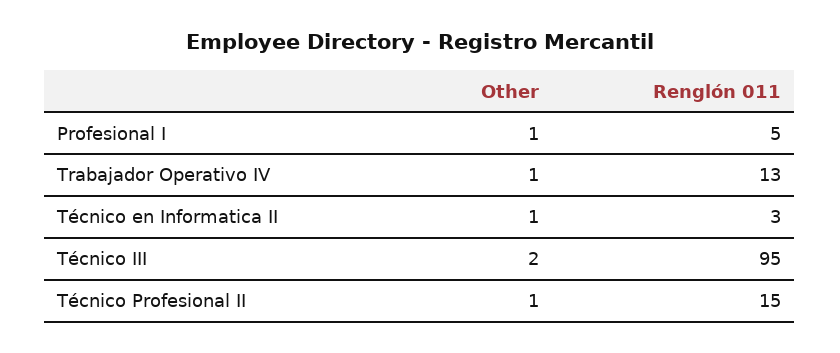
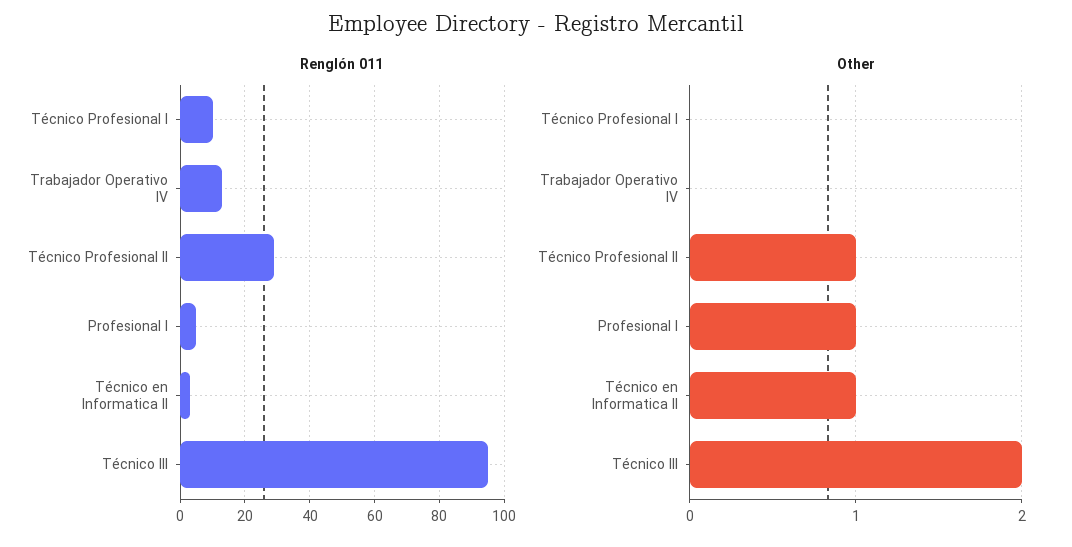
  {
    "Other": {
      "Profesional I": 1,
-     "Trabajador Operativo IV": 1,
+     "Trabajador Operativo IV": 0,
      "Técnico en Informatica II": 1,
      "Técnico III": 2,
-     "Técnico Profesional II": 1
+     "Técnico Profesional II": 1,
+     "Técnico Profesional I": 0
    },
    "Renglón 011": {
      "Profesional I": 5,
      "Trabajador Operativo IV": 13,
      "Técnico en Informatica II": 3,
      "Técnico III": 95,
-     "Técnico Profesional II": 15
+     "Técnico Profesional II": 30,
+     "Técnico Profesional I": 10
    }
  }

